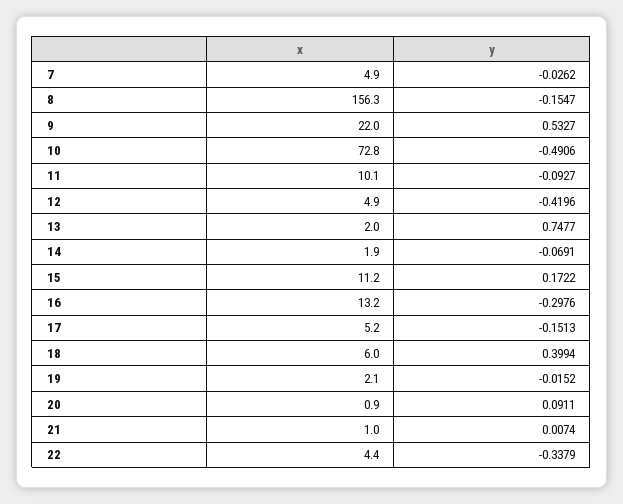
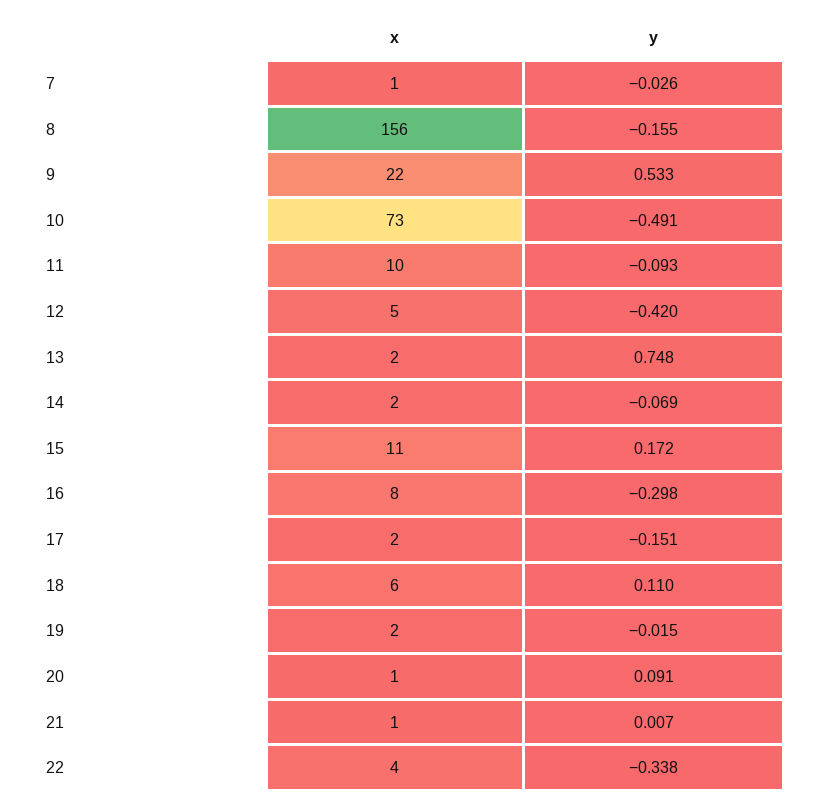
  {
    "x": {
-     "7": 4.9,
+     "7": 1,
      "8": 156.3,
      "9": 22,
      "10": 72.8,
      "11": 10.1,
      "12": 4.9,
      "13": 2,
      "14": 1.9,
      "15": 11.2,
-     "16": 13.2,
+     "16": 8,
-     "17": 5.2,
+     "17": 2,
      "18": 6,
      "19": 2.1,
      "20": 0.9,
      "21": 1,
      "22": 4.4
    },
    "y": {
      "7": -0.0262,
      "8": -0.1547,
      "9": 0.5327,
      "10": -0.4906,
      "11": -0.0927,
      "12": -0.4196,
      "13": 0.7477,
      "14": -0.0691,
      "15": 0.1722,
      "16": -0.2976,
      "17": -0.1513,
-     "18": 0.3994,
+     "18": 0.11,
      "19": -0.0152,
      "20": 0.0911,
      "21": 0.0074,
      "22": -0.3379
    }
  }

